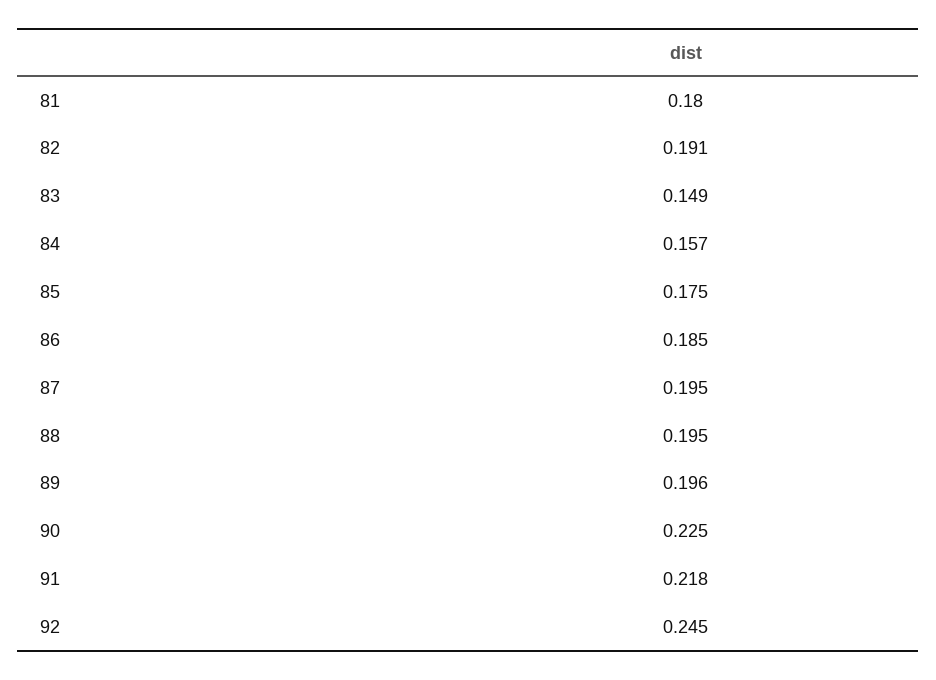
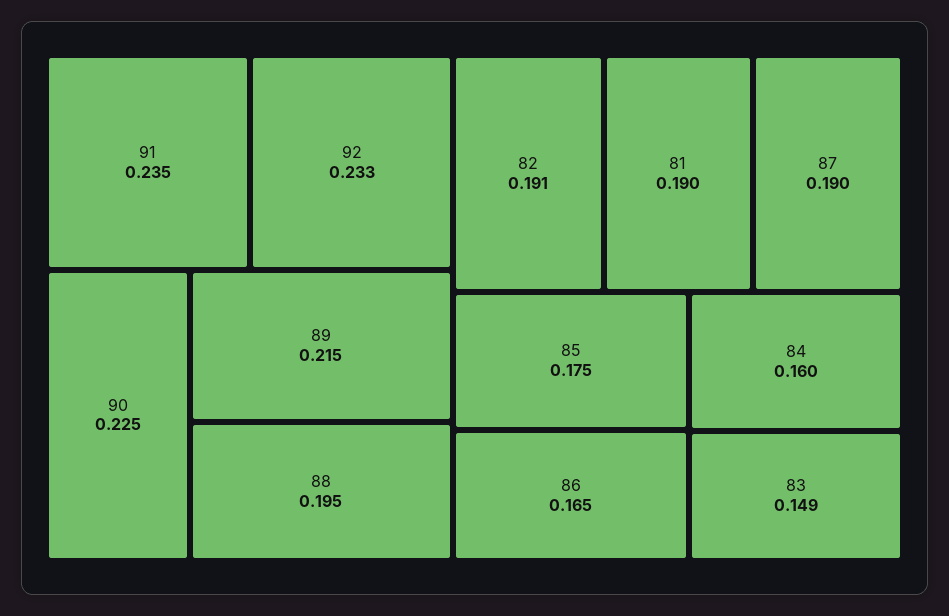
  {
-   "81": 0.18,
+   "81": 0.19,
    "82": 0.191,
    "83": 0.149,
-   "84": 0.157,
+   "84": 0.16,
    "85": 0.175,
-   "86": 0.185,
+   "86": 0.165,
-   "87": 0.195,
+   "87": 0.19,
    "88": 0.195,
-   "89": 0.196,
+   "89": 0.215,
    "90": 0.225,
-   "91": 0.218,
+   "91": 0.235,
-   "92": 0.245
+   "92": 0.233
  }

